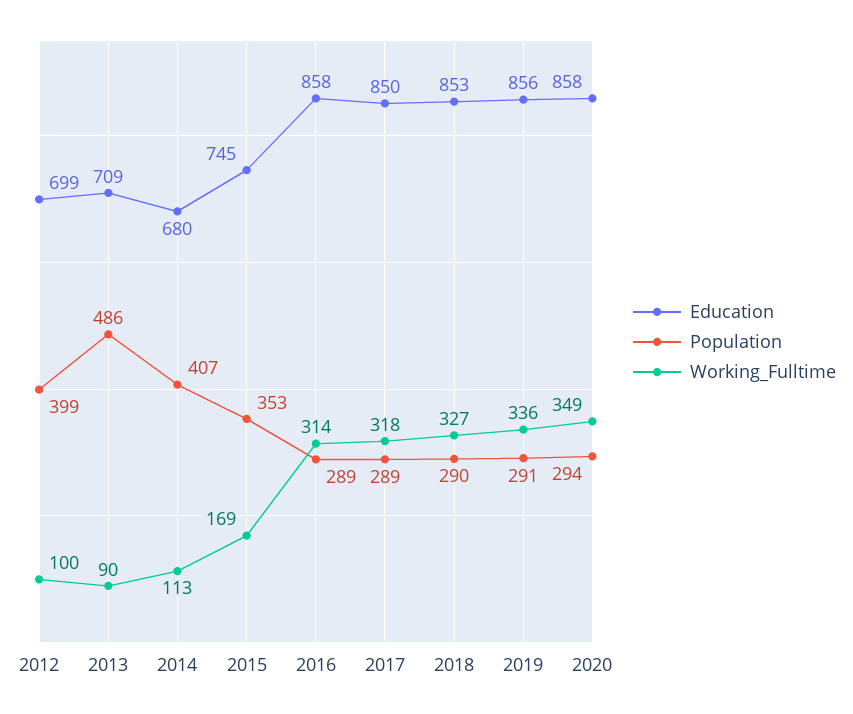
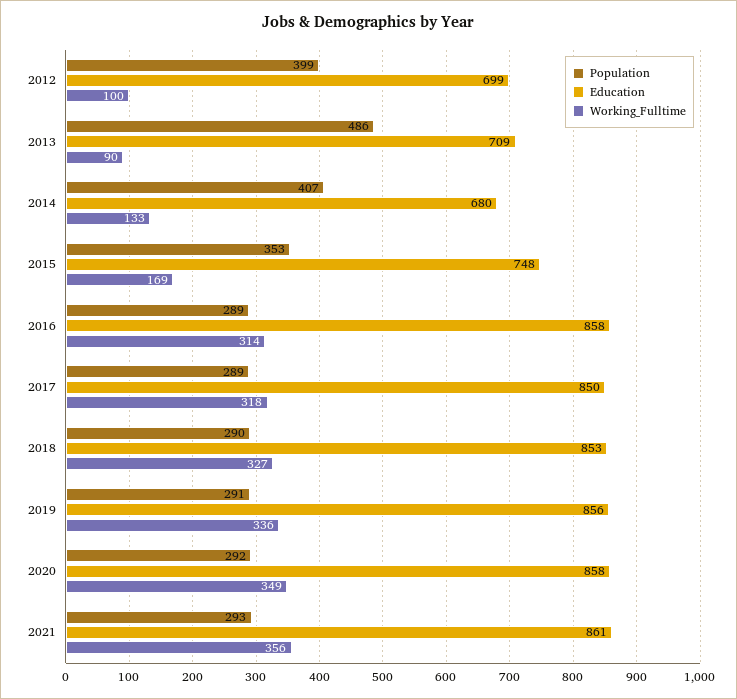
  {
    "Education": {
      "2012": 699,
      "2013": 709,
      "2014": 680,
-     "2015": 745,
+     "2015": 748,
      "2016": 858,
      "2017": 850,
      "2018": 853,
      "2019": 856,
-     "2020": 858
+     "2020": 858,
+     "2021": 861
    },
    "Population": {
      "2012": 399,
      "2013": 486,
      "2014": 407,
      "2015": 353,
      "2016": 289,
      "2017": 289,
      "2018": 290,
      "2019": 291,
-     "2020": 294
+     "2020": 292,
+     "2021": 293
    },
    "Working_Fulltime": {
      "2012": 100,
      "2013": 90,
-     "2014": 113,
+     "2014": 133,
      "2015": 169,
      "2016": 314,
      "2017": 318,
      "2018": 327,
      "2019": 336,
-     "2020": 349
+     "2020": 349,
+     "2021": 356
    }
  }

